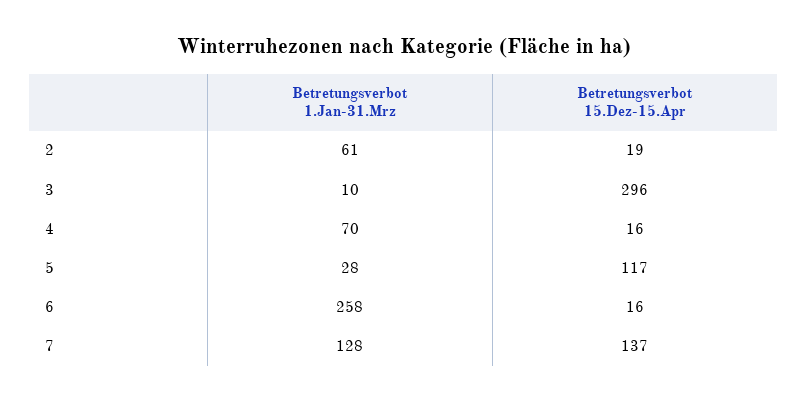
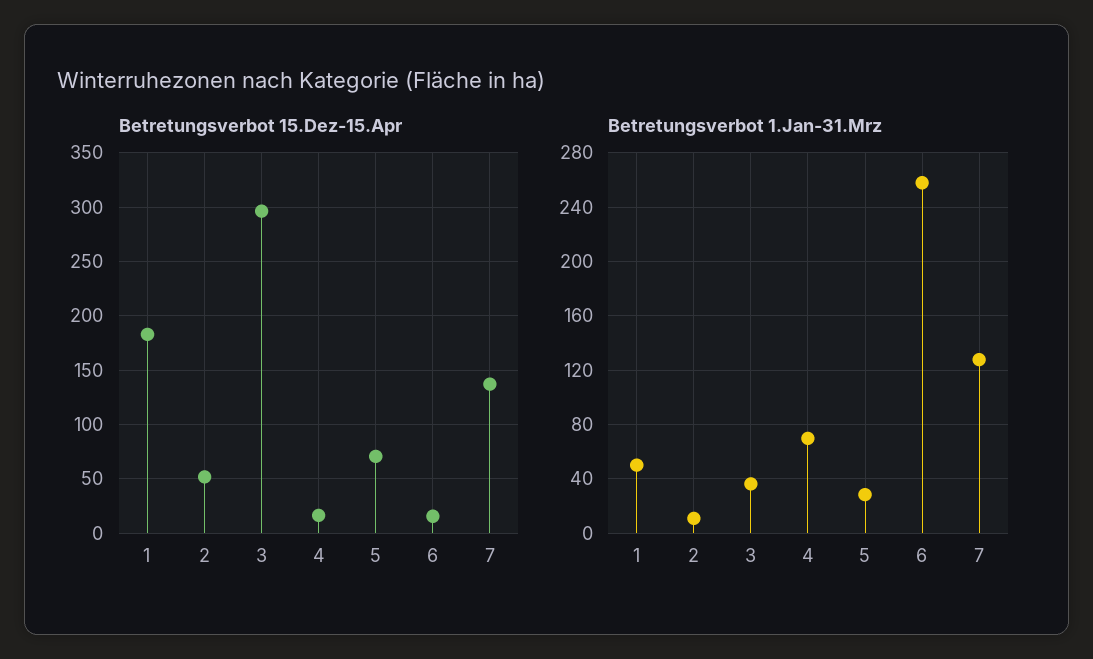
  {
    "Betretungsverbot 1.Jan-31.Mrz": {
-     "2": 61,
+     "2": 10,
-     "3": 10,
+     "3": 35,
      "4": 70,
      "5": 28,
      "6": 258,
-     "7": 128
+     "7": 128,
+     "1": 50
    },
    "Betretungsverbot 15.Dez-15.Apr": {
-     "2": 19,
+     "2": 50,
      "3": 296,
      "4": 16,
-     "5": 117,
+     "5": 70,
      "6": 16,
-     "7": 137
+     "7": 137,
+     "1": 180
    }
  }

